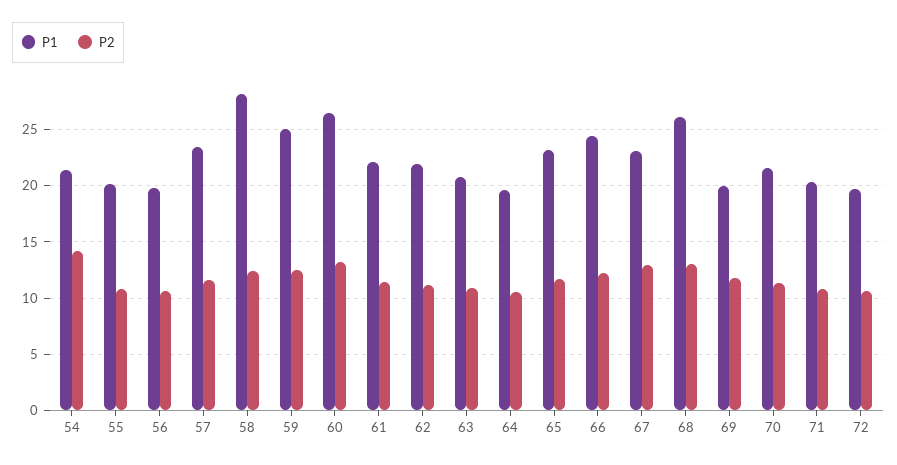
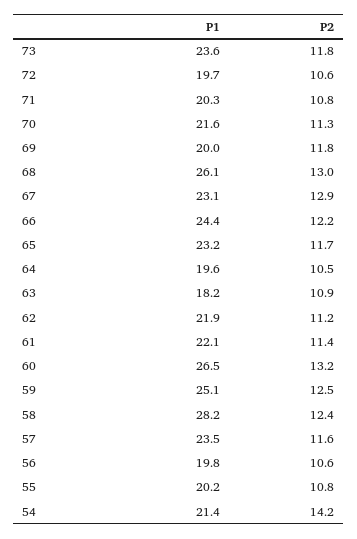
  {
    "P1": {
      "54": 21.4,
      "55": 20.2,
      "56": 19.8,
      "57": 23.5,
      "58": 28.2,
      "59": 25.1,
      "60": 26.5,
      "61": 22.1,
      "62": 21.9,
-     "63": 21,
+     "63": 18.2,
      "64": 19.6,
      "65": 23.2,
      "66": 24.4,
      "67": 23.1,
      "68": 26.1,
      "69": 20,
      "70": 21.6,
      "71": 20.3,
-     "72": 19.7
+     "72": 19.7,
+     "73": 23.6
    },
    "P2": {
      "54": 14.2,
      "55": 10.8,
      "56": 10.6,
      "57": 11.6,
      "58": 12.4,
      "59": 12.5,
      "60": 13.2,
      "61": 11.4,
      "62": 11.2,
      "63": 10.9,
      "64": 10.5,
      "65": 11.7,
      "66": 12.2,
      "67": 12.9,
      "68": 13,
      "69": 11.8,
      "70": 11.3,
      "71": 10.8,
-     "72": 10.6
+     "72": 10.6,
+     "73": 11.8
    }
  }

